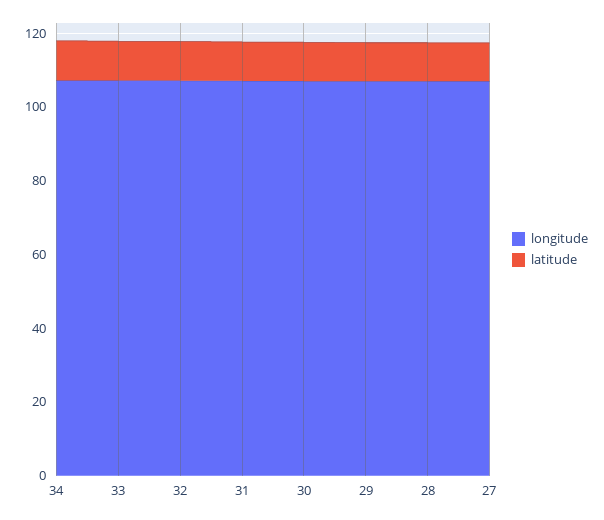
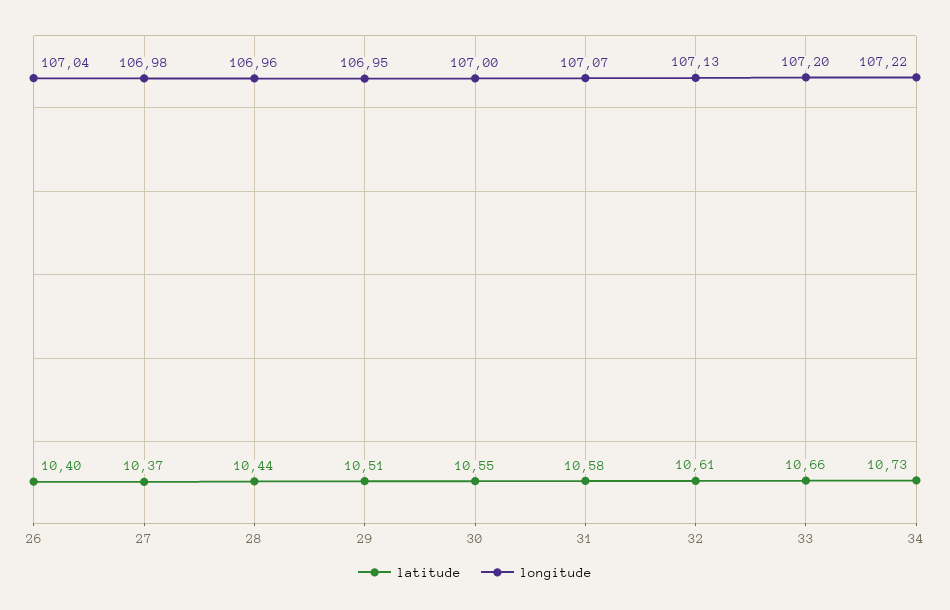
  {
    "longitude": {
      "34": 107.22,
      "33": 107.2,
      "32": 107.13,
      "31": 107.07,
      "30": 107,
      "29": 106.95,
      "28": 106.96,
-     "27": 106.98
+     "27": 106.98,
+     "26": 107.04
    },
    "latitude": {
      "34": 10.73,
      "33": 10.66,
      "32": 10.61,
      "31": 10.58,
      "30": 10.55,
      "29": 10.51,
      "28": 10.44,
-     "27": 10.37
+     "27": 10.37,
+     "26": 10.4
    }
  }

